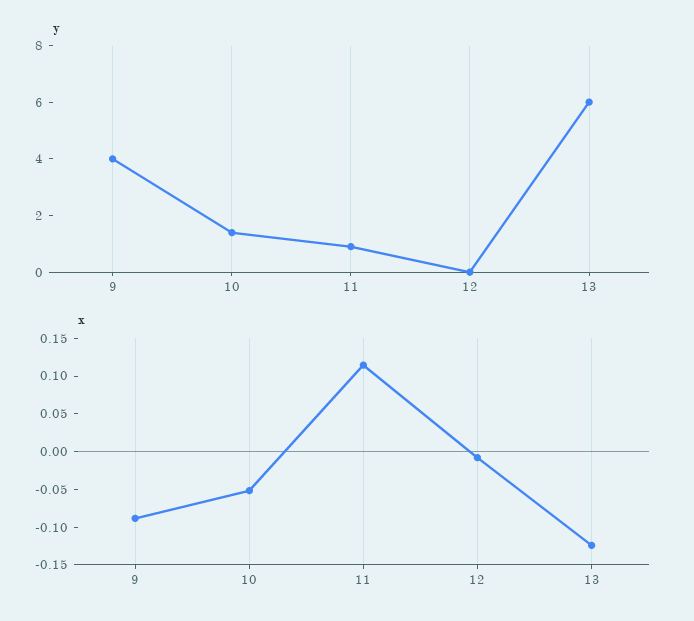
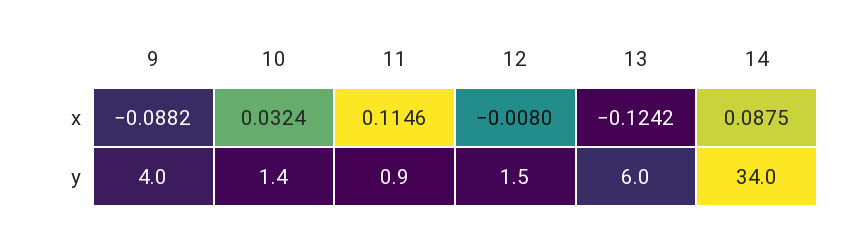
  {
    "y": {
      "9": 4,
      "10": 1.4,
      "11": 0.9,
-     "12": 0,
+     "12": 1.5,
-     "13": 6
+     "13": 6,
+     "14": 34
    },
    "x": {
      "9": -0.0882,
-     "10": -0.05,
+     "10": 0.0324,
      "11": 0.1146,
      "12": -0.008,
-     "13": -0.1242
+     "13": -0.1242,
+     "14": 0.0875
    }
  }

